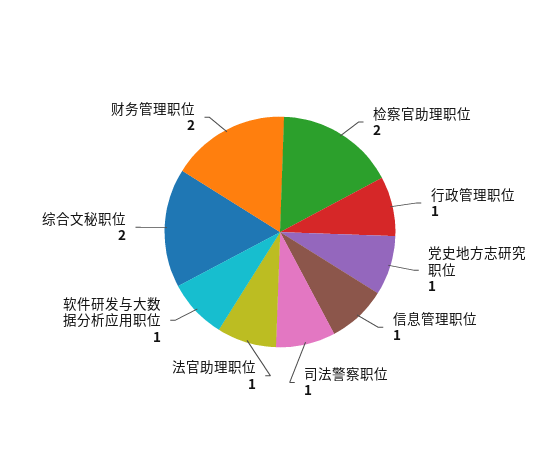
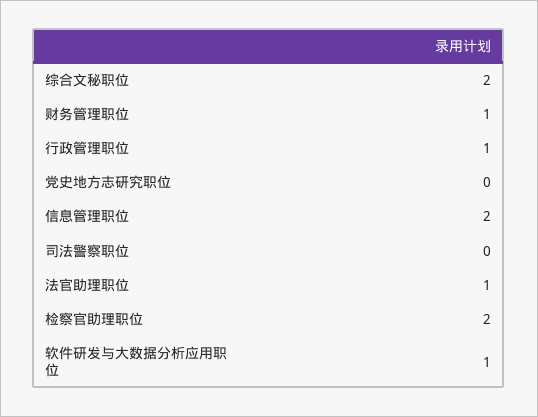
  {
    "检察官助理职位": 2,
    "行政管理职位": 1,
-   "党史地方志研究职位": 1,
+   "党史地方志研究职位": 0,
-   "信息管理职位": 1,
+   "信息管理职位": 2,
-   "司法警察职位": 1,
+   "司法警察职位": 0,
    "法官助理职位": 1,
    "软件研发与大数据分析应用职位": 1,
    "综合文秘职位": 2,
-   "财务管理职位": 2
+   "财务管理职位": 1
  }

